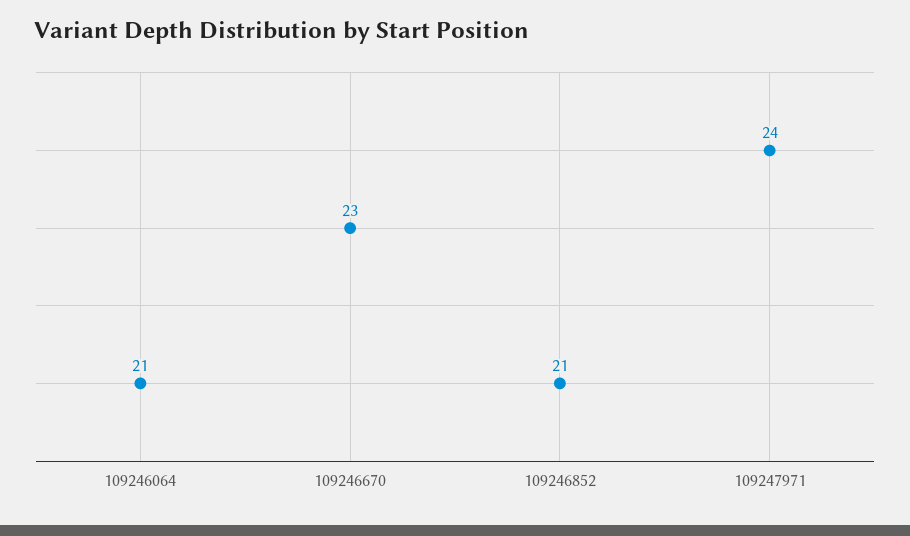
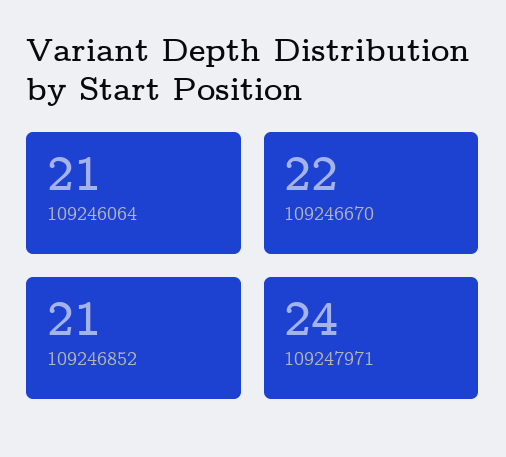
  {
    "109246064": 21,
-   "109246670": 23,
+   "109246670": 22,
    "109246852": 21,
    "109247971": 24
  }

